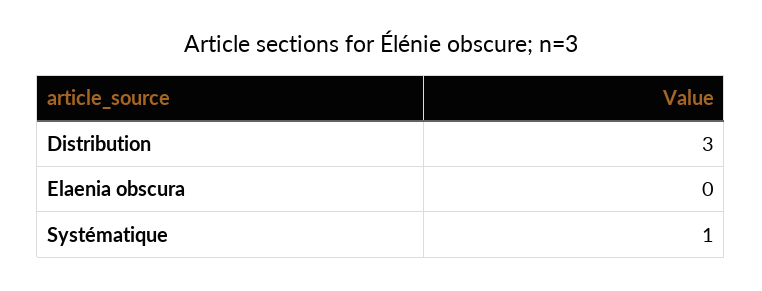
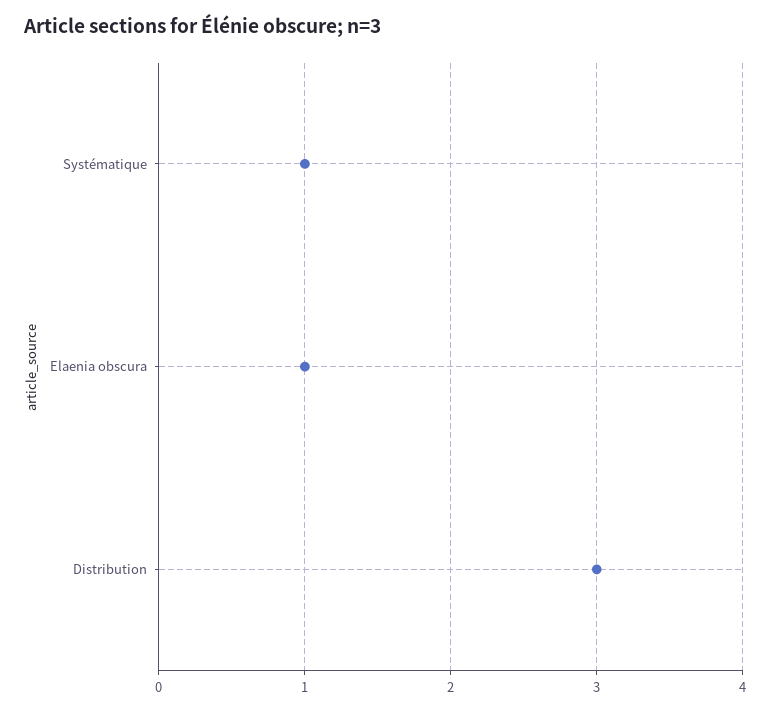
  {
    "Distribution": 3,
-   "Elaenia obscura": 0,
+   "Elaenia obscura": 1,
    "Systématique": 1
  }

